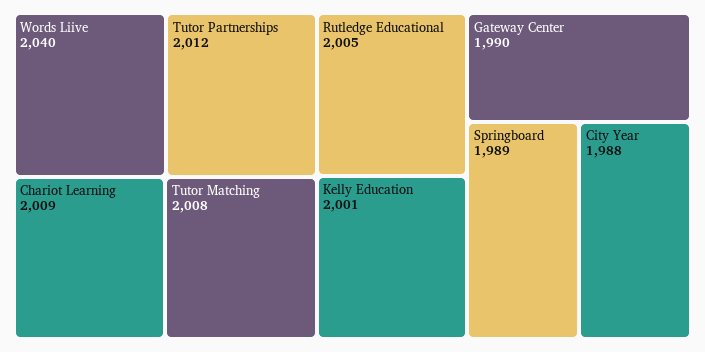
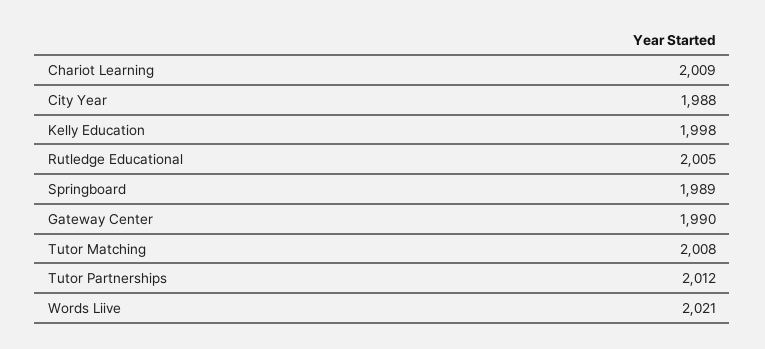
  {
-   "Words Liive": 2040,
+   "Words Liive": 2021,
    "Tutor Partnerships": 2012,
    "Chariot Learning": 2009,
    "Tutor Matching": 2008,
    "Rutledge Educational": 2005,
-   "Kelly Education": 2001,
+   "Kelly Education": 1998,
    "Gateway Center": 1990,
    "Springboard": 1989,
    "City Year": 1988
  }

